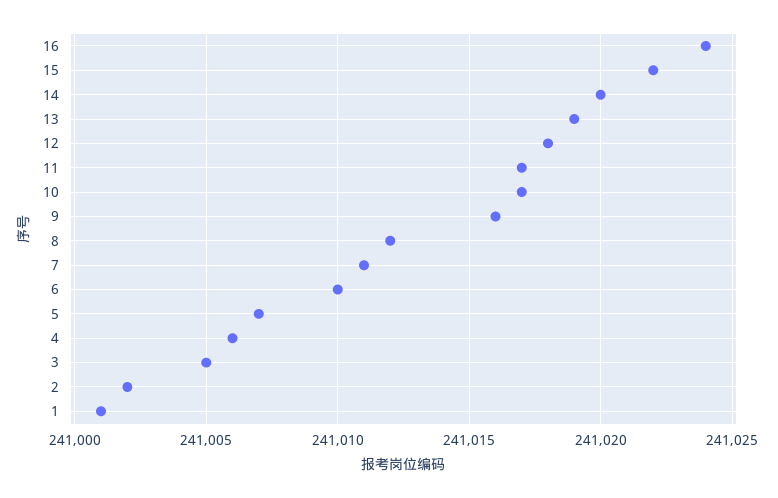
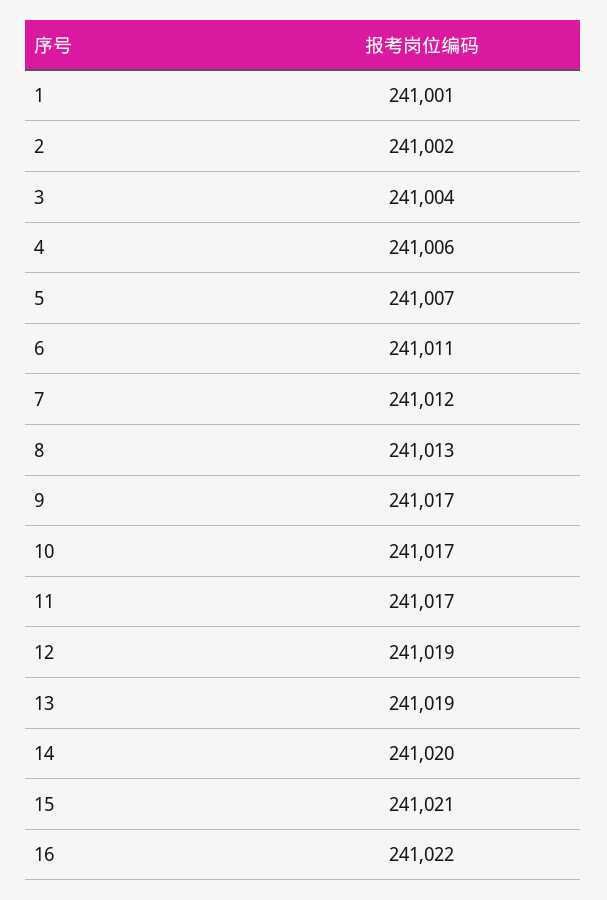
  {
-   "16": 241024,
+   "16": 241022,
-   "15": 241022,
+   "15": 241021,
    "14": 241020,
    "13": 241019,
-   "12": 241018,
+   "12": 241019,
    "11": 241017,
    "10": 241017,
-   "9": 241016,
+   "9": 241017,
-   "8": 241012,
+   "8": 241013,
-   "7": 241011,
+   "7": 241012,
-   "6": 241010,
+   "6": 241011,
    "5": 241007,
    "4": 241006,
-   "3": 241005,
+   "3": 241004,
    "2": 241002,
    "1": 241001
  }

